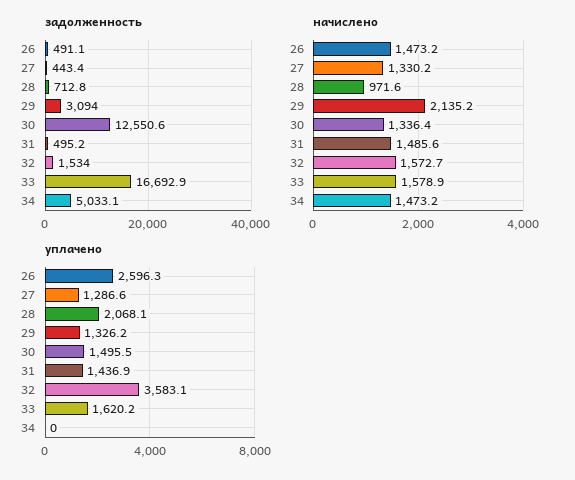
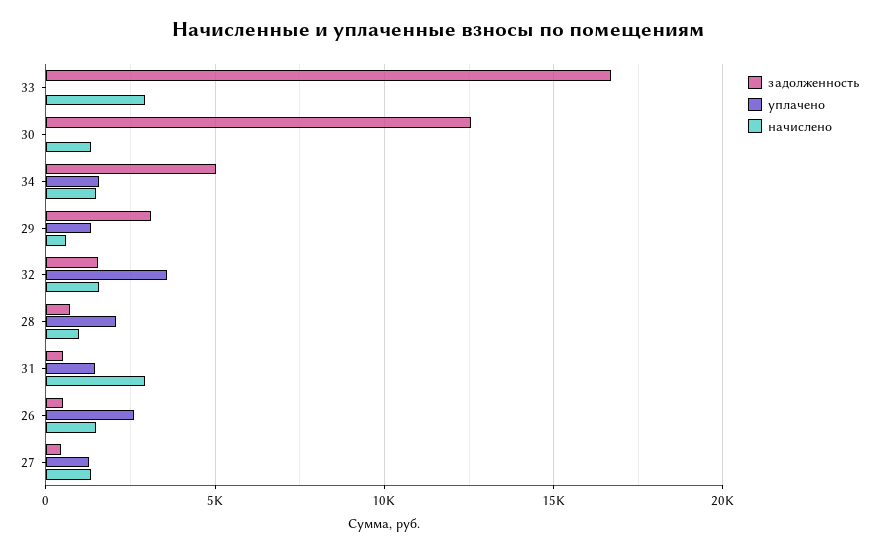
  {
    "задолженность": {
      "26": 491.1,
      "27": 443.4,
      "28": 712.8,
      "29": 3094,
      "30": 12550.6,
      "31": 495.2,
      "32": 1534,
      "33": 16692.9,
      "34": 5033.1
    },
    "начислено": {
      "26": 1473.2,
      "27": 1330.2,
      "28": 971.6,
-     "29": 2135.2,
+     "29": 500,
      "30": 1336.4,
-     "31": 1485.6,
+     "31": 3000,
      "32": 1572.7,
-     "33": 1578.9,
+     "33": 3000,
      "34": 1473.2
    },
    "уплачено": {
      "26": 2596.3,
      "27": 1286.6,
      "28": 2068.1,
      "29": 1326.2,
-     "30": 1495.5,
+     "30": 0,
      "31": 1436.9,
      "32": 3583.1,
-     "33": 1620.2,
+     "33": 0,
-     "34": 0
+     "34": 1500
    }
  }

